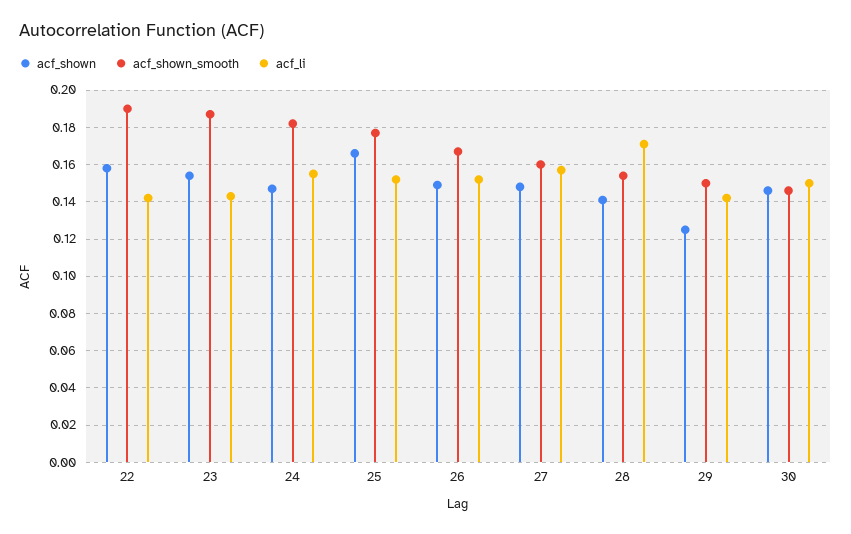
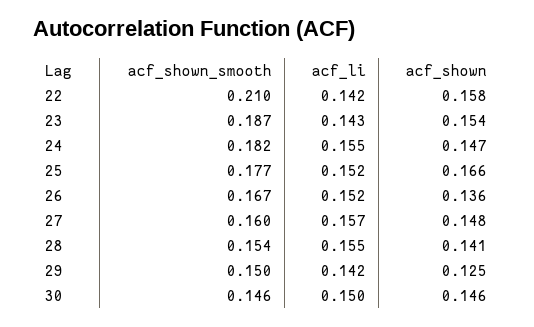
  {
    "acf_shown": {
      "22": 0.158,
      "23": 0.154,
      "24": 0.147,
      "25": 0.166,
-     "26": 0.15,
+     "26": 0.136,
      "27": 0.148,
      "28": 0.141,
      "29": 0.125,
      "30": 0.146
    },
    "acf_shown_smooth": {
-     "22": 0.19,
+     "22": 0.21,
      "23": 0.187,
      "24": 0.182,
      "25": 0.177,
      "26": 0.167,
      "27": 0.16,
      "28": 0.154,
      "29": 0.15,
      "30": 0.146
    },
    "acf_li": {
      "22": 0.142,
      "23": 0.143,
      "24": 0.155,
      "25": 0.152,
      "26": 0.152,
      "27": 0.157,
-     "28": 0.17,
+     "28": 0.155,
      "29": 0.142,
      "30": 0.15
    }
  }

